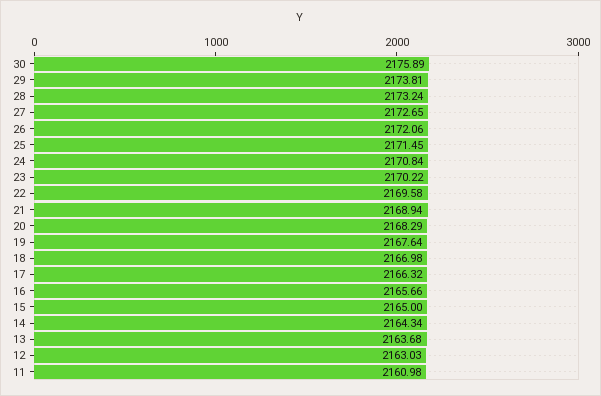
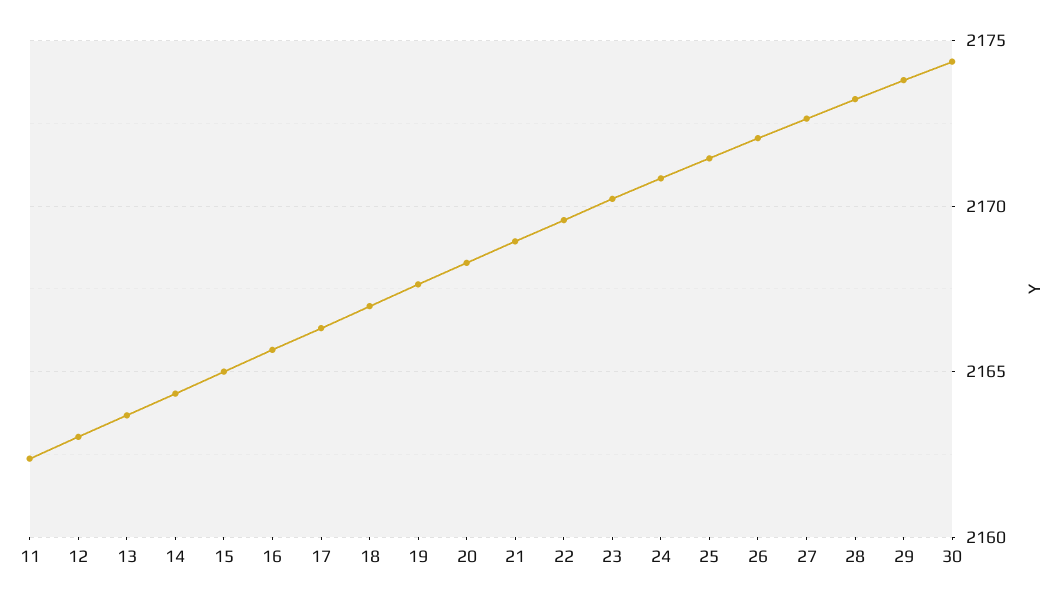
  {
-   "30": 2175.89,
+   "30": 2174.5,
    "29": 2173.81,
    "28": 2173.24,
    "27": 2172.65,
    "26": 2172.06,
    "25": 2171.45,
    "24": 2170.84,
    "23": 2170.22,
    "22": 2169.58,
    "21": 2168.94,
    "20": 2168.29,
    "19": 2167.64,
    "18": 2166.98,
    "17": 2166.32,
    "16": 2165.66,
    "15": 2165,
    "14": 2164.34,
    "13": 2163.68,
    "12": 2163.03,
-   "11": 2160.98
+   "11": 2162.5
  }

